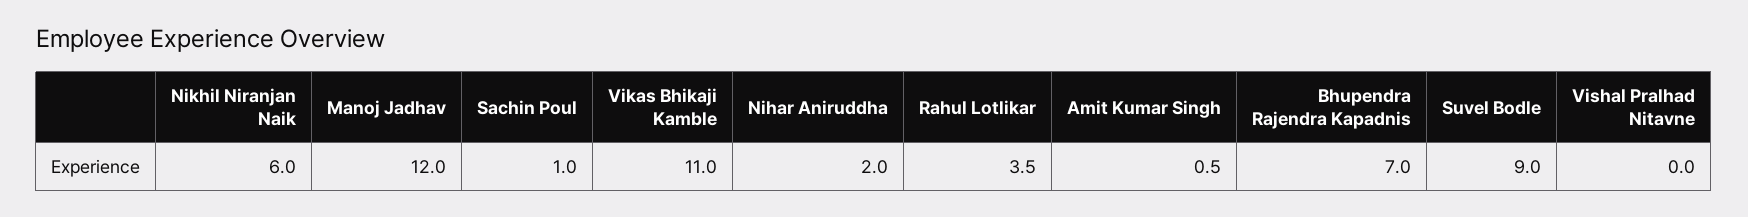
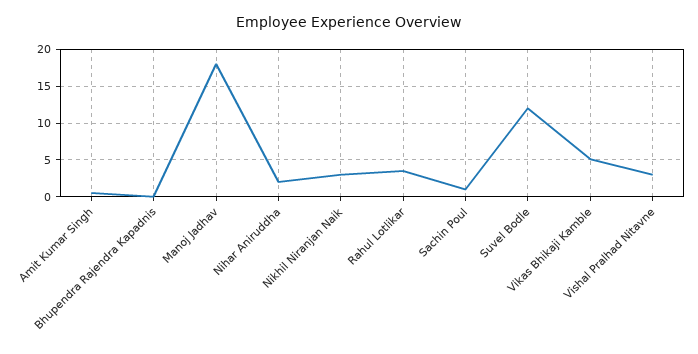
  {
-   "Nikhil Niranjan Naik": 6,
+   "Nikhil Niranjan Naik": 3,
-   "Manoj Jadhav": 12,
+   "Manoj Jadhav": 18,
    "Sachin Poul": 1,
-   "Vikas Bhikaji Kamble": 11,
+   "Vikas Bhikaji Kamble": 5,
    "Nihar Aniruddha": 2,
    "Rahul Lotlikar": 3.5,
    "Amit Kumar Singh": 0.5,
-   "Bhupendra Rajendra Kapadnis": 7,
+   "Bhupendra Rajendra Kapadnis": 0,
-   "Suvel Bodle": 9,
+   "Suvel Bodle": 12,
-   "Vishal Pralhad Nitavne": 0
+   "Vishal Pralhad Nitavne": 3
  }

